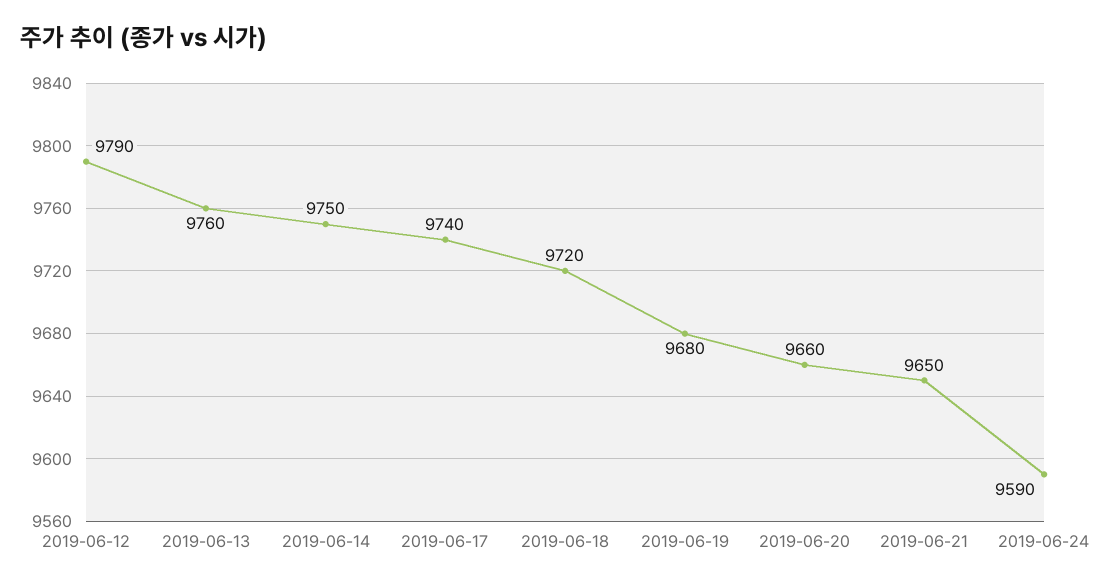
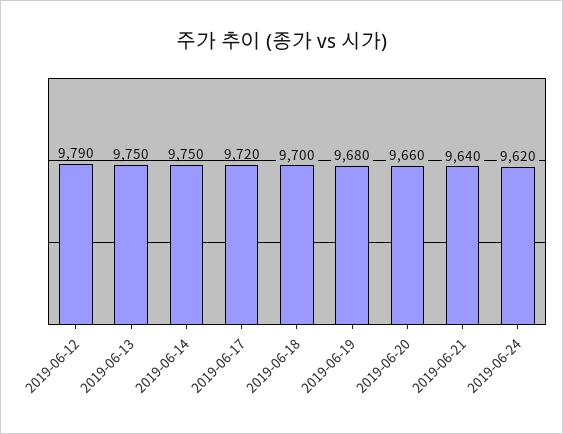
  {
    "2019-06-12": 9790,
-   "2019-06-13": 9760,
+   "2019-06-13": 9750,
    "2019-06-14": 9750,
-   "2019-06-17": 9740,
+   "2019-06-17": 9720,
-   "2019-06-18": 9720,
+   "2019-06-18": 9700,
    "2019-06-19": 9680,
    "2019-06-20": 9660,
-   "2019-06-21": 9650,
+   "2019-06-21": 9640,
-   "2019-06-24": 9590
+   "2019-06-24": 9620
  }

